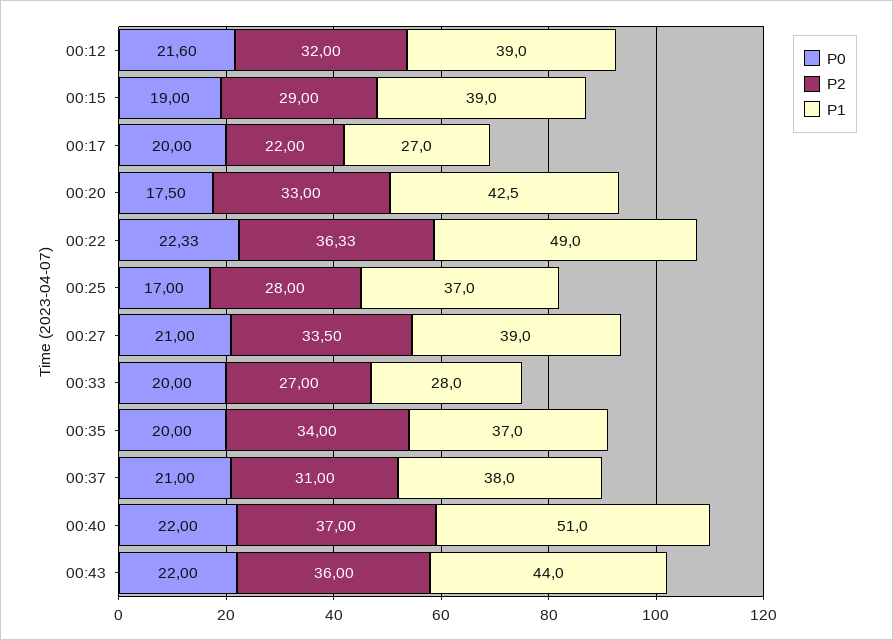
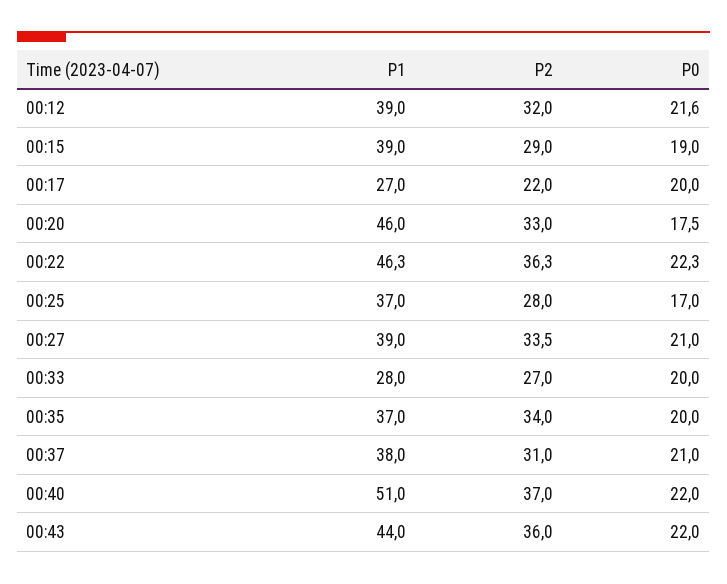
  {
    "P0": {
      "00:12": 21.6,
      "00:15": 19,
      "00:17": 20,
      "00:20": 17.5,
      "00:22": 22.33,
      "00:25": 17,
      "00:27": 21,
      "00:33": 20,
      "00:35": 20,
      "00:37": 21,
      "00:40": 22,
      "00:43": 22
    },
    "P2": {
      "00:12": 32,
      "00:15": 29,
      "00:17": 22,
      "00:20": 33,
      "00:22": 36.33,
      "00:25": 28,
      "00:27": 33.5,
      "00:33": 27,
      "00:35": 34,
      "00:37": 31,
      "00:40": 37,
      "00:43": 36
    },
    "P1": {
      "00:12": 39,
      "00:15": 39,
      "00:17": 27,
-     "00:20": 42.5,
+     "00:20": 46,
-     "00:22": 49,
+     "00:22": 46.3,
      "00:25": 37,
      "00:27": 39,
      "00:33": 28,
      "00:35": 37,
      "00:37": 38,
      "00:40": 51,
      "00:43": 44
    }
  }

